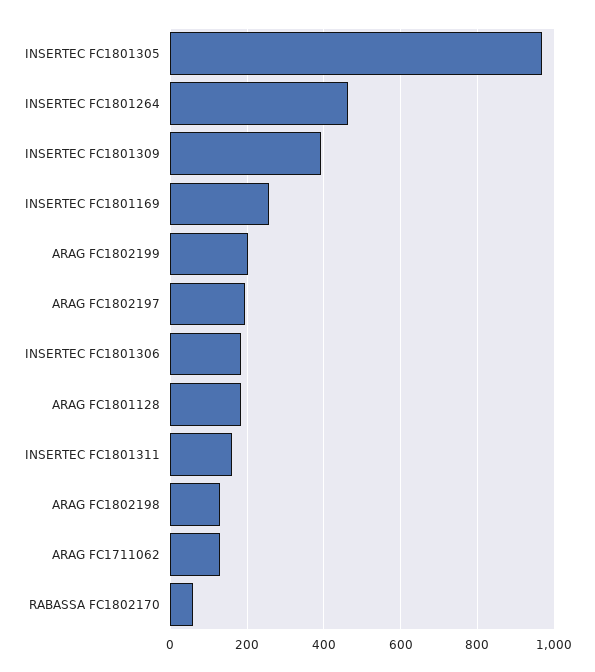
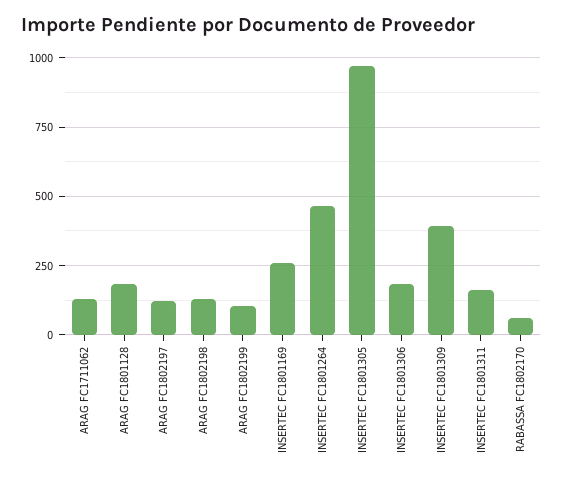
  {
    "INSERTEC FC1801305": 960,
    "INSERTEC FC1801264": 460,
    "INSERTEC FC1801309": 400,
    "INSERTEC FC1801169": 260,
-   "ARAG FC1802199": 200,
+   "ARAG FC1802199": 100,
-   "ARAG FC1802197": 200,
+   "ARAG FC1802197": 125,
    "INSERTEC FC1801306": 180,
    "ARAG FC1801128": 180,
    "INSERTEC FC1801311": 160,
    "ARAG FC1802198": 120,
    "ARAG FC1711062": 120,
    "RABASSA FC1802170": 60
  }

